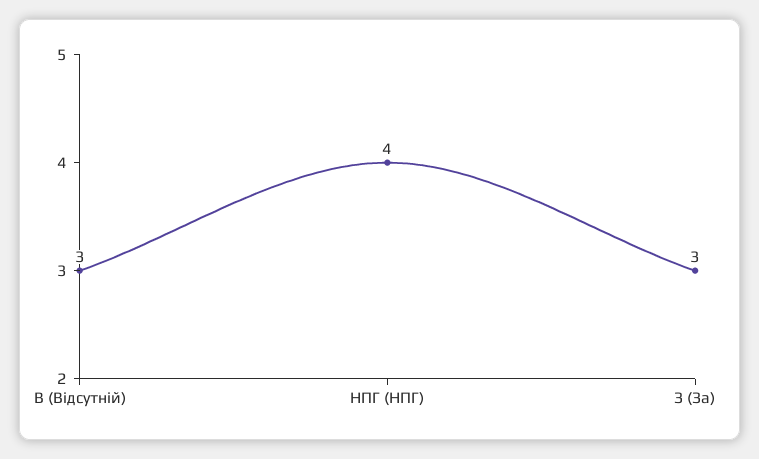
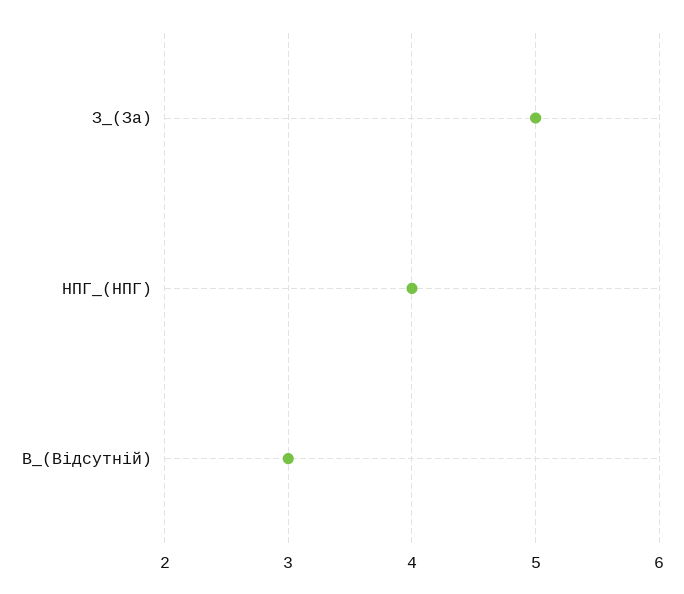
  {
    "В (Відсутній)": 3,
    "НПГ (НПГ)": 4,
-   "З (За)": 3
+   "З (За)": 5
  }

